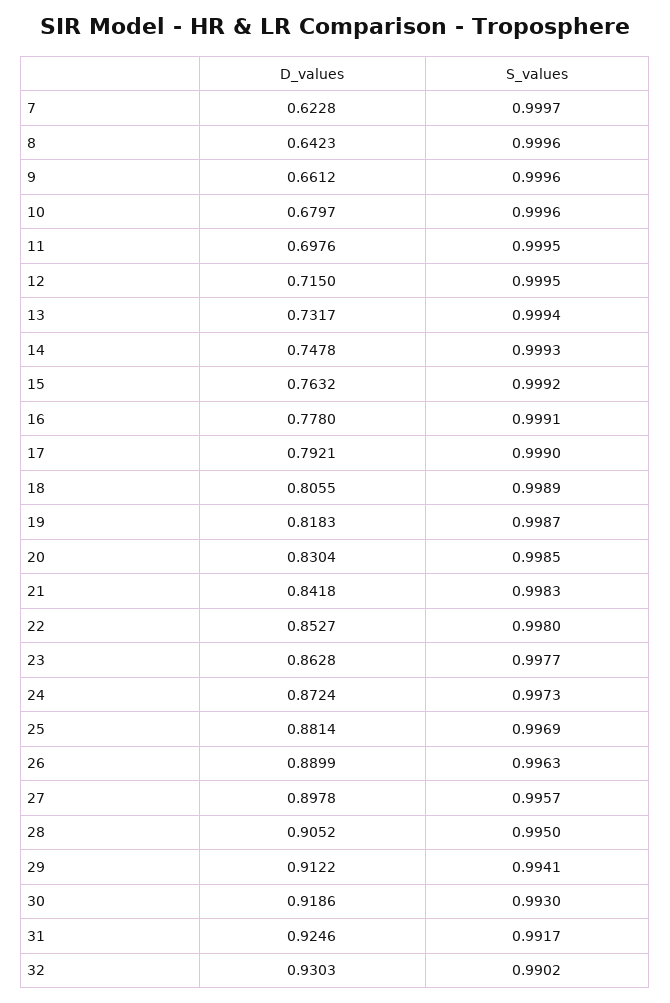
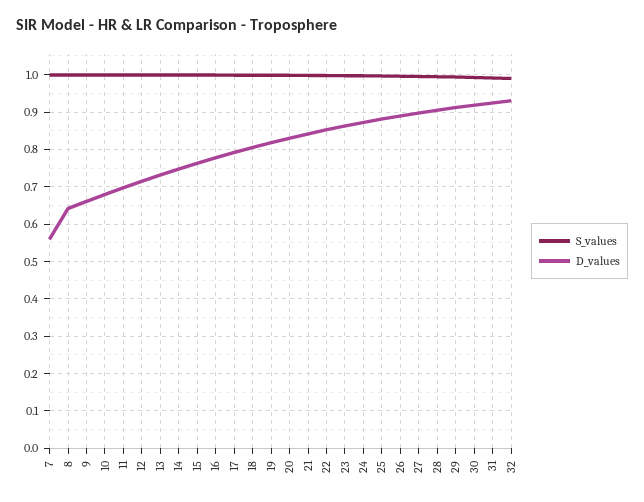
  {
    "D_values": {
-     "7": 0.6228,
+     "7": 0.56,
      "8": 0.6423,
      "9": 0.6612,
      "10": 0.6797,
      "11": 0.6976,
      "12": 0.715,
      "13": 0.7317,
      "14": 0.7478,
      "15": 0.7632,
      "16": 0.778,
      "17": 0.7921,
      "18": 0.8055,
      "19": 0.8183,
      "20": 0.8304,
      "21": 0.8418,
      "22": 0.8527,
      "23": 0.8628,
      "24": 0.8724,
      "25": 0.8814,
      "26": 0.8899,
      "27": 0.8978,
      "28": 0.9052,
      "29": 0.9122,
      "30": 0.9186,
      "31": 0.9246,
      "32": 0.9303
    },
    "S_values": {
      "7": 0.9997,
      "8": 0.9996,
      "9": 0.9996,
      "10": 0.9996,
      "11": 0.9995,
      "12": 0.9995,
      "13": 0.9994,
      "14": 0.9993,
      "15": 0.9992,
      "16": 0.9991,
      "17": 0.999,
      "18": 0.9989,
      "19": 0.9987,
      "20": 0.9985,
      "21": 0.9983,
      "22": 0.998,
      "23": 0.9977,
      "24": 0.9973,
      "25": 0.9969,
      "26": 0.9963,
      "27": 0.9957,
      "28": 0.995,
      "29": 0.9941,
      "30": 0.993,
      "31": 0.9917,
      "32": 0.9902
    }
  }

